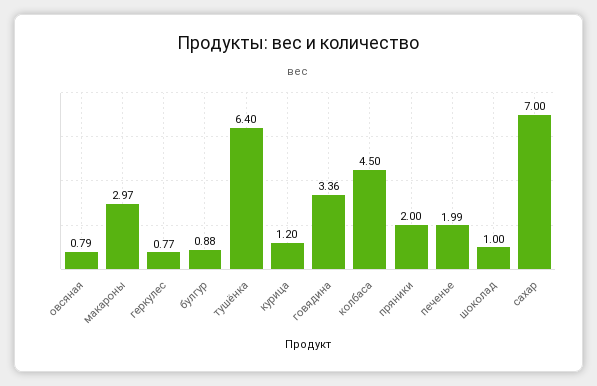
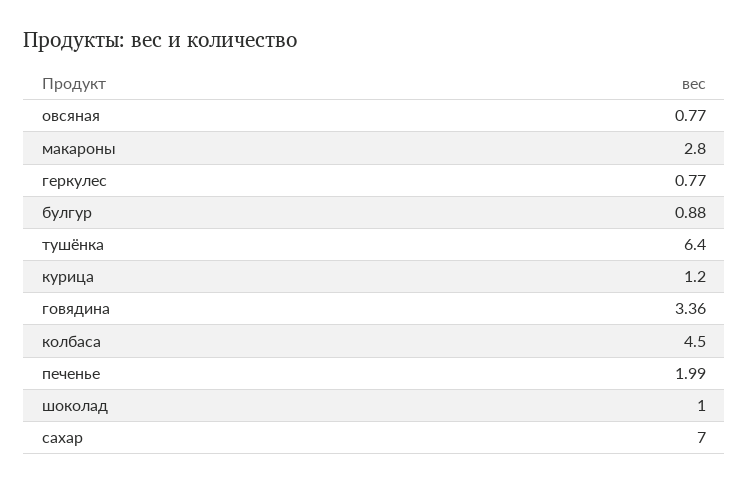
  {
-   "овсяная": 0.79,
+   "овсяная": 0.77,
-   "макароны": 2.97,
+   "макароны": 2.8,
    "геркулес": 0.77,
    "булгур": 0.88,
    "тушёнка": 6.4,
    "курица": 1.2,
    "говядина": 3.36,
    "колбаса": 4.5,
-   "пряники": 2,
    "печенье": 1.99,
    "шоколад": 1,
    "сахар": 7
  }

